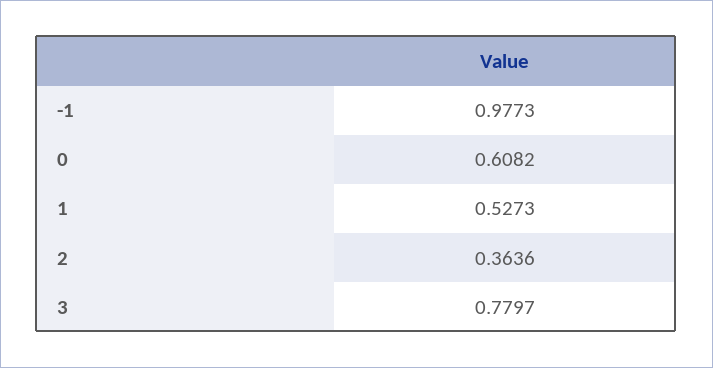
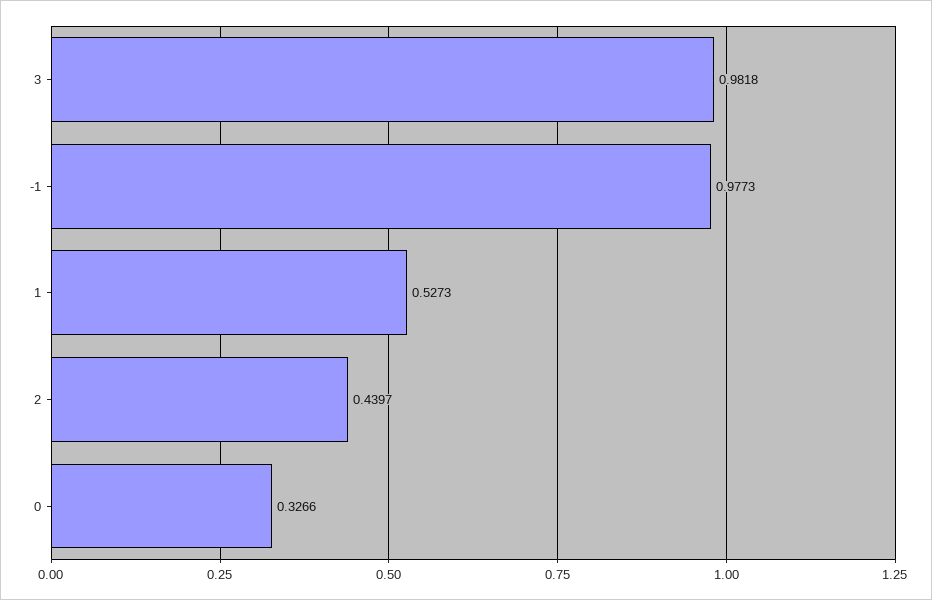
  {
    "-1": 0.9773,
-   "0": 0.6082,
+   "0": 0.3266,
    "1": 0.5273,
-   "2": 0.3636,
+   "2": 0.4397,
-   "3": 0.7797
+   "3": 0.9818
  }

